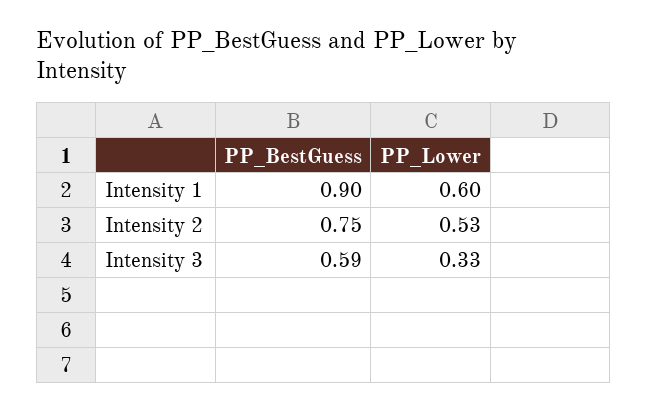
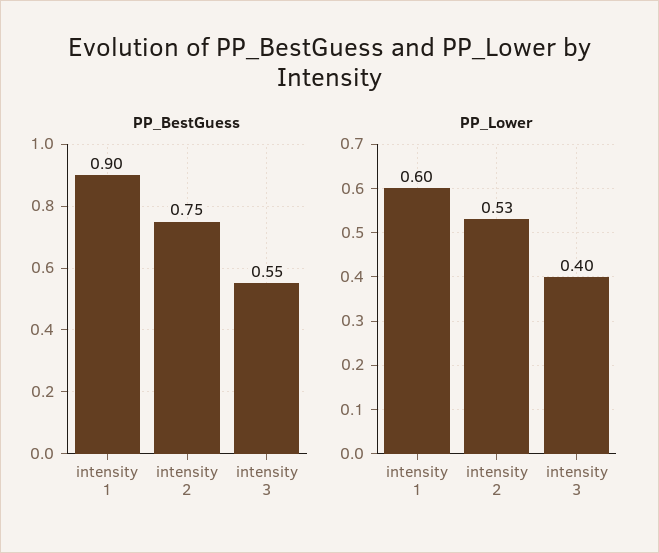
  {
    "PP_BestGuess": {
      "Intensity 1": 0.9,
      "Intensity 2": 0.75,
-     "Intensity 3": 0.59
+     "Intensity 3": 0.55
    },
    "PP_Lower": {
      "Intensity 1": 0.6,
      "Intensity 2": 0.53,
-     "Intensity 3": 0.33
+     "Intensity 3": 0.4
    }
  }

